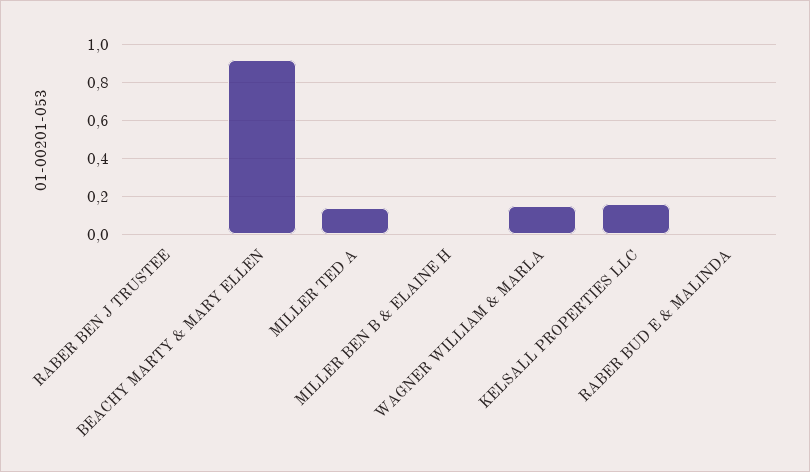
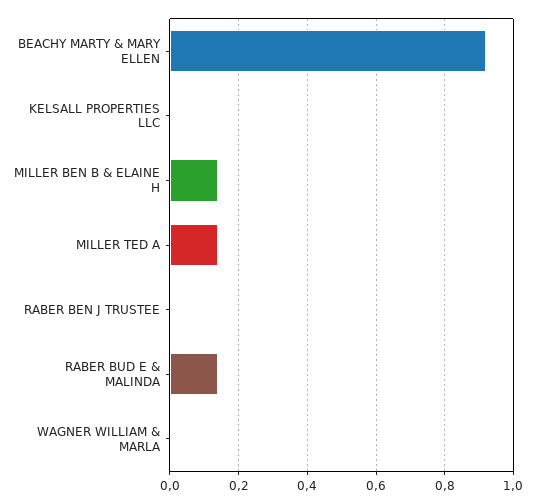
  {
    "RABER BEN J TRUSTEE": 0,
    "BEACHY MARTY & MARY ELLEN": 0.9,
    "MILLER TED A": 0.15,
-   "MILLER BEN B & ELAINE H": 0,
+   "MILLER BEN B & ELAINE H": 0.15,
-   "WAGNER WILLIAM & MARLA": 0.15,
+   "WAGNER WILLIAM & MARLA": 0,
-   "KELSALL PROPERTIES LLC": 0.15,
+   "KELSALL PROPERTIES LLC": 0,
-   "RABER BUD E & MALINDA": 0
+   "RABER BUD E & MALINDA": 0.15
  }

